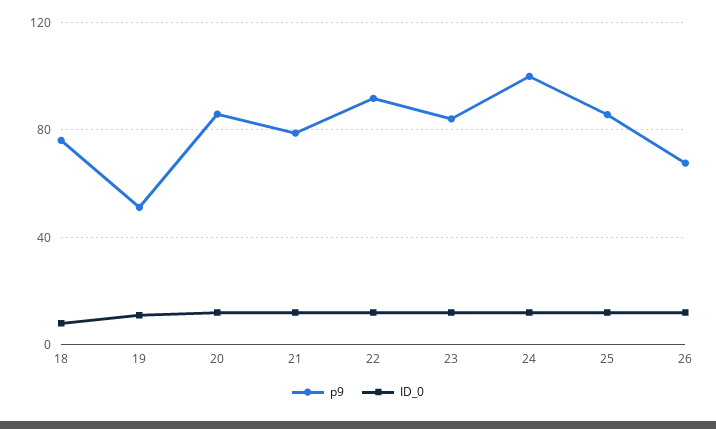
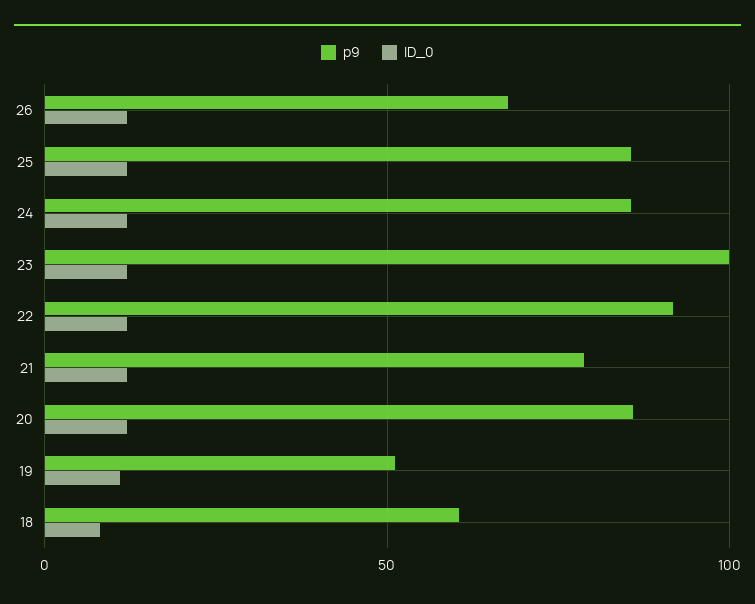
  {
    "p9": {
-     "18": 75,
+     "18": 60,
      "19": 50,
      "20": 85,
      "21": 80,
      "22": 90,
-     "23": 85,
+     "23": 100,
-     "24": 100,
+     "24": 85,
      "25": 85,
      "26": 70
    },
    "ID_0": {
      "18": 10,
      "19": 10,
      "20": 10,
      "21": 10,
      "22": 10,
      "23": 10,
      "24": 10,
      "25": 10,
      "26": 10
    }
  }

